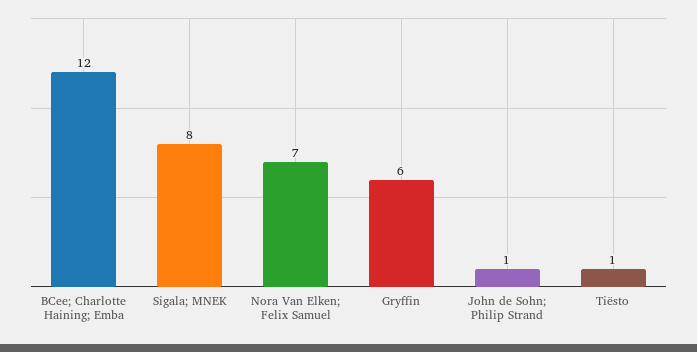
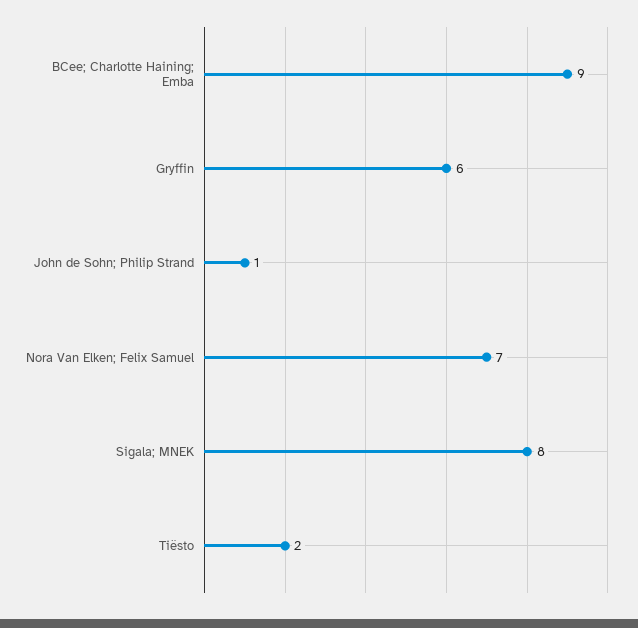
  {
-   "BCee; Charlotte Haining; Emba": 12,
+   "BCee; Charlotte Haining; Emba": 9,
    "Sigala; MNEK": 8,
    "Nora Van Elken; Felix Samuel": 7,
    "Gryffin": 6,
    "John de Sohn; Philip Strand": 1,
-   "Tiësto": 1
+   "Tiësto": 2
  }

